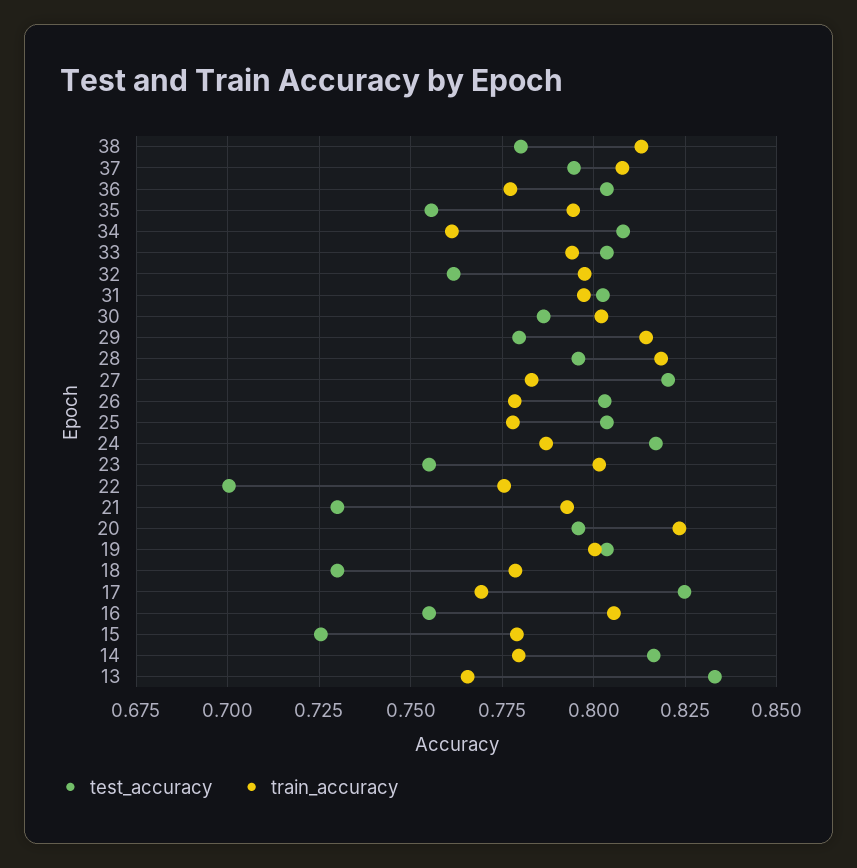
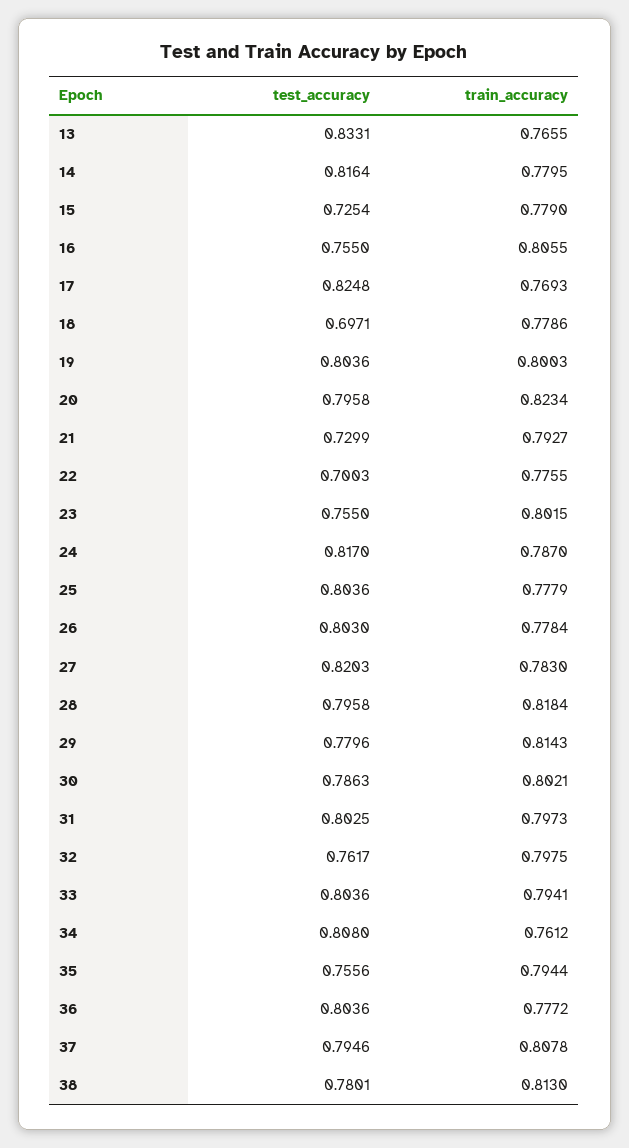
  {
    "test_accuracy": {
      "38": 0.7801,
      "37": 0.7946,
      "36": 0.8036,
      "35": 0.7556,
      "34": 0.808,
      "33": 0.8036,
      "32": 0.7617,
      "31": 0.8025,
      "30": 0.7863,
      "29": 0.7796,
      "28": 0.7958,
      "27": 0.8203,
      "26": 0.803,
      "25": 0.8036,
      "24": 0.817,
      "23": 0.755,
      "22": 0.7003,
      "21": 0.7299,
      "20": 0.7958,
      "19": 0.8036,
-     "18": 0.73,
+     "18": 0.6971,
      "17": 0.8248,
      "16": 0.755,
      "15": 0.7254,
      "14": 0.8164,
      "13": 0.8331
    },
    "train_accuracy": {
      "38": 0.813,
      "37": 0.8078,
      "36": 0.7772,
      "35": 0.7944,
      "34": 0.7612,
      "33": 0.7941,
      "32": 0.7975,
      "31": 0.7973,
      "30": 0.8021,
      "29": 0.8143,
      "28": 0.8184,
      "27": 0.783,
      "26": 0.7784,
      "25": 0.7779,
      "24": 0.787,
      "23": 0.8015,
      "22": 0.7755,
      "21": 0.7927,
      "20": 0.8234,
      "19": 0.8003,
      "18": 0.7786,
      "17": 0.7693,
      "16": 0.8055,
      "15": 0.779,
      "14": 0.7795,
      "13": 0.7655
    }
  }

